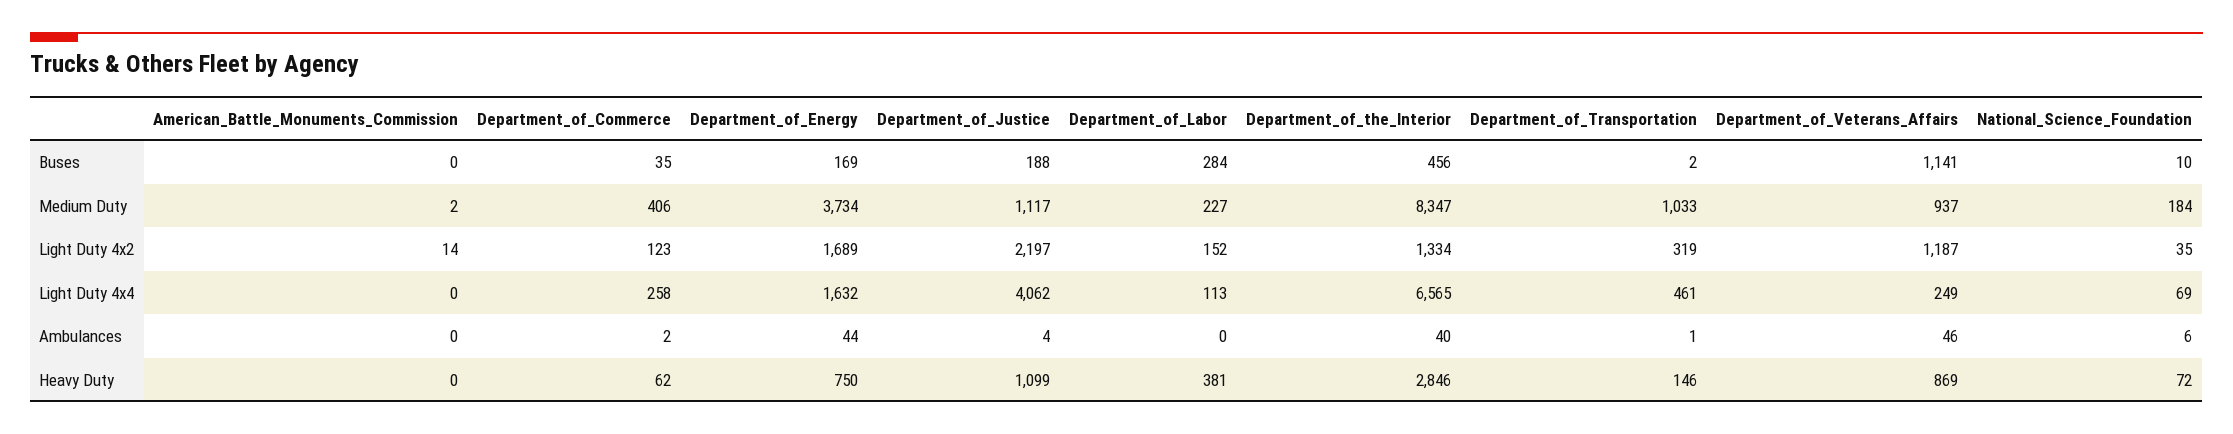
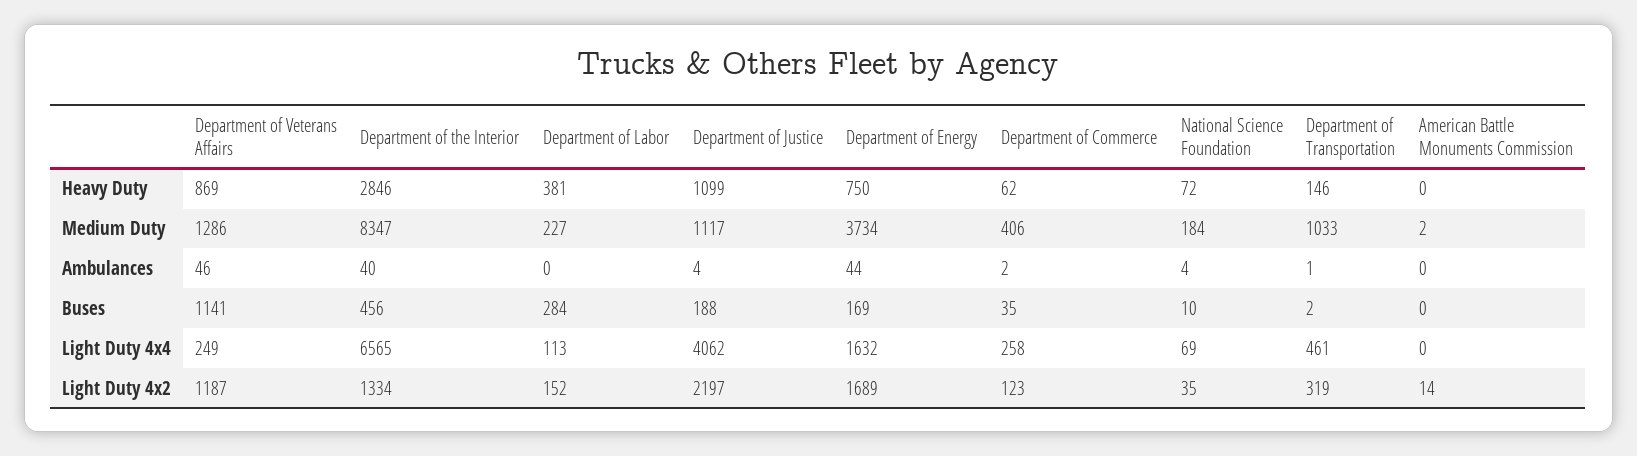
  {
    "American_Battle_Monuments_Commission": {
      "Buses": 0,
      "Medium Duty": 2,
      "Light Duty 4x2": 14,
      "Light Duty 4x4": 0,
      "Ambulances": 0,
      "Heavy Duty": 0
    },
    "Department_of_Commerce": {
      "Buses": 35,
      "Medium Duty": 406,
      "Light Duty 4x2": 123,
      "Light Duty 4x4": 258,
      "Ambulances": 2,
      "Heavy Duty": 62
    },
    "Department_of_Energy": {
      "Buses": 169,
      "Medium Duty": 3734,
      "Light Duty 4x2": 1689,
      "Light Duty 4x4": 1632,
      "Ambulances": 44,
      "Heavy Duty": 750
    },
    "Department_of_Justice": {
      "Buses": 188,
      "Medium Duty": 1117,
      "Light Duty 4x2": 2197,
      "Light Duty 4x4": 4062,
      "Ambulances": 4,
      "Heavy Duty": 1099
    },
    "Department_of_Labor": {
      "Buses": 284,
      "Medium Duty": 227,
      "Light Duty 4x2": 152,
      "Light Duty 4x4": 113,
      "Ambulances": 0,
      "Heavy Duty": 381
    },
    "Department_of_the_Interior": {
      "Buses": 456,
      "Medium Duty": 8347,
      "Light Duty 4x2": 1334,
      "Light Duty 4x4": 6565,
      "Ambulances": 40,
      "Heavy Duty": 2846
    },
    "Department_of_Transportation": {
      "Buses": 2,
      "Medium Duty": 1033,
      "Light Duty 4x2": 319,
      "Light Duty 4x4": 461,
      "Ambulances": 1,
      "Heavy Duty": 146
    },
    "Department_of_Veterans_Affairs": {
      "Buses": 1141,
-     "Medium Duty": 937,
+     "Medium Duty": 1286,
      "Light Duty 4x2": 1187,
      "Light Duty 4x4": 249,
      "Ambulances": 46,
      "Heavy Duty": 869
    },
    "National_Science_Foundation": {
      "Buses": 10,
      "Medium Duty": 184,
      "Light Duty 4x2": 35,
      "Light Duty 4x4": 69,
-     "Ambulances": 6,
+     "Ambulances": 4,
      "Heavy Duty": 72
    }
  }

